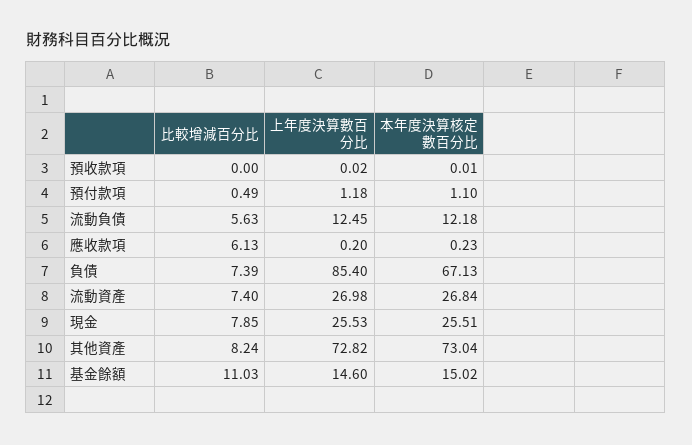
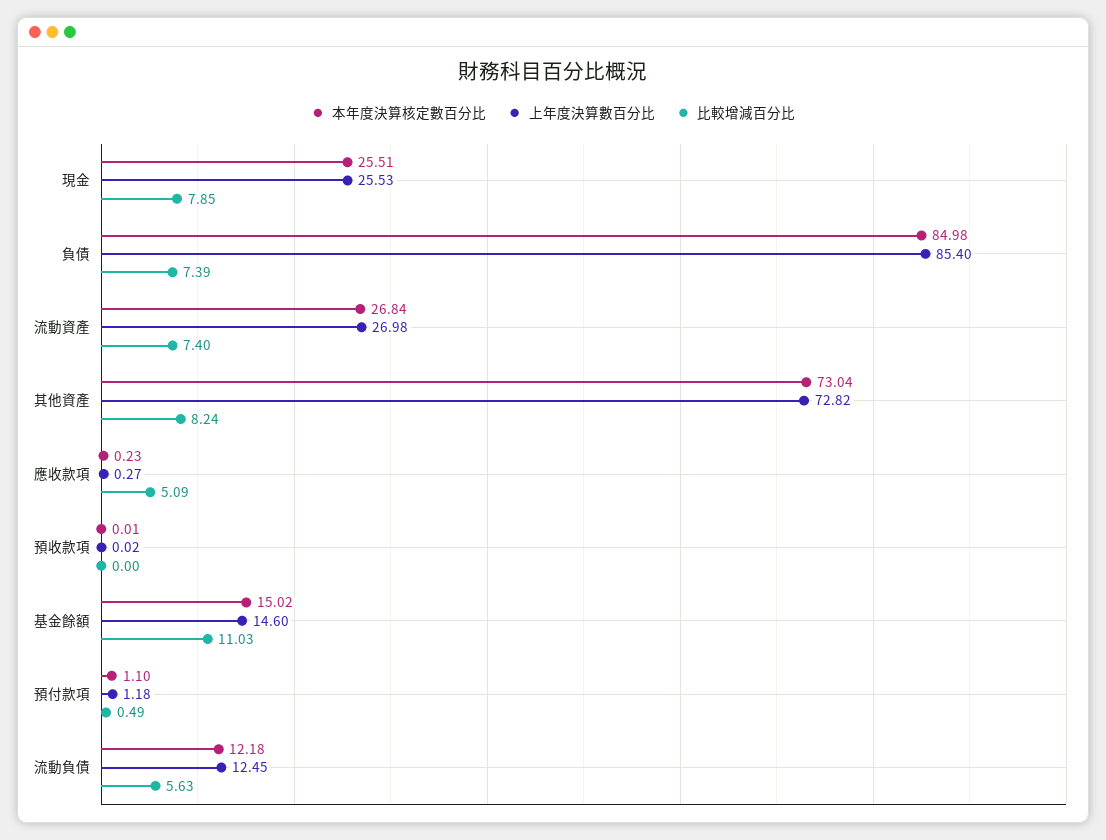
  {
    "比較增減百分比": {
      "預收款項": 0,
      "預付款項": 0.49,
      "流動負債": 5.63,
-     "應收款項": 6.13,
+     "應收款項": 5.09,
      "負債": 7.39,
      "流動資產": 7.4,
      "現金": 7.85,
      "其他資產": 8.24,
      "基金餘額": 11.03
    },
    "上年度決算數百分比": {
      "預收款項": 0.02,
      "預付款項": 1.18,
      "流動負債": 12.45,
-     "應收款項": 0.2,
+     "應收款項": 0.27,
      "負債": 85.4,
      "流動資產": 26.98,
      "現金": 25.53,
      "其他資產": 72.82,
      "基金餘額": 14.6
    },
    "本年度決算核定數百分比": {
      "預收款項": 0.01,
      "預付款項": 1.1,
      "流動負債": 12.18,
      "應收款項": 0.23,
-     "負債": 67.13,
+     "負債": 84.98,
      "流動資產": 26.84,
      "現金": 25.51,
      "其他資產": 73.04,
      "基金餘額": 15.02
    }
  }

